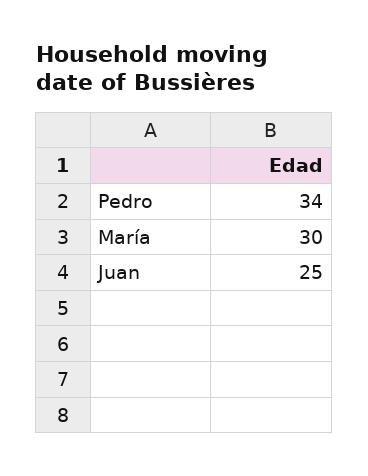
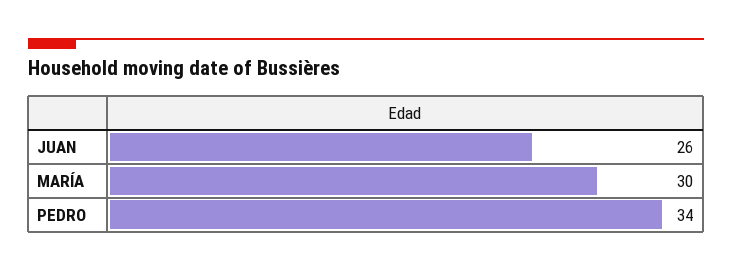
  {
    "Pedro": 34,
    "María": 30,
-   "Juan": 25
+   "Juan": 26
  }

